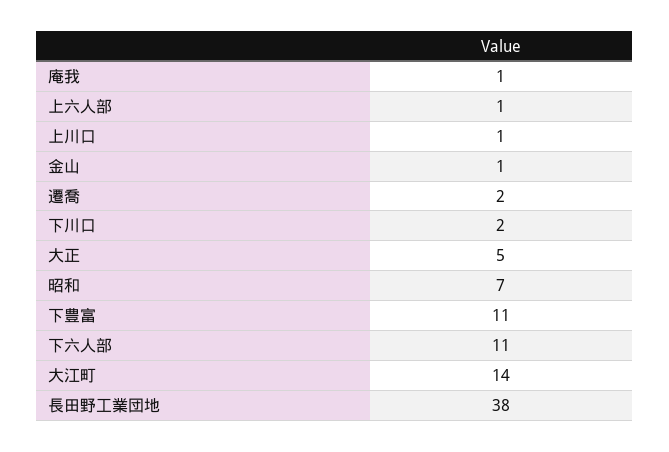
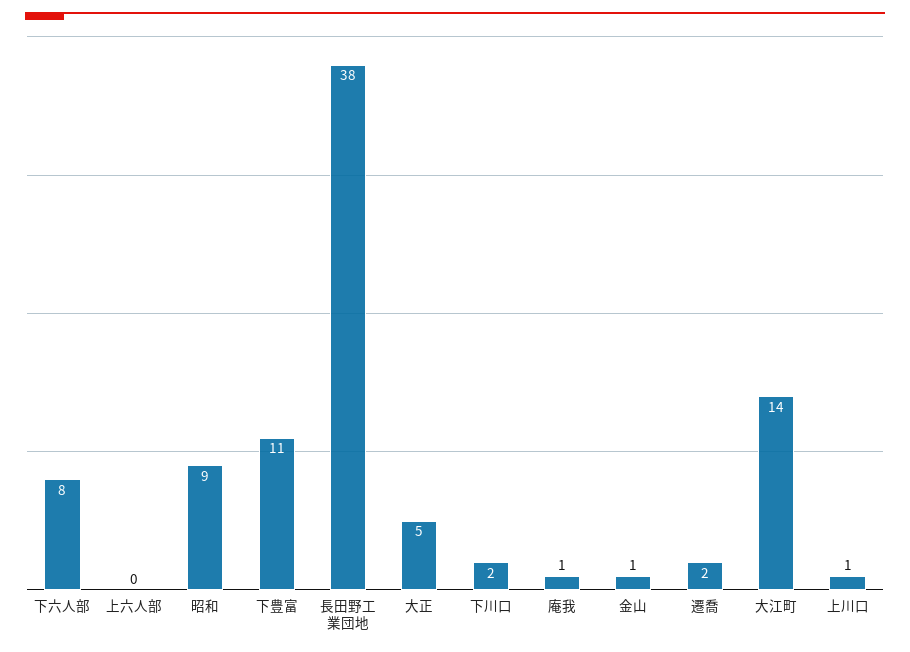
  {
    "庵我": 1,
-   "上六人部": 1,
+   "上六人部": 0,
    "上川口": 1,
    "金山": 1,
    "遷喬": 2,
    "下川口": 2,
    "大正": 5,
-   "昭和": 7,
+   "昭和": 9,
    "下豊富": 11,
-   "下六人部": 11,
+   "下六人部": 8,
    "大江町": 14,
    "長田野工業団地": 38
  }

